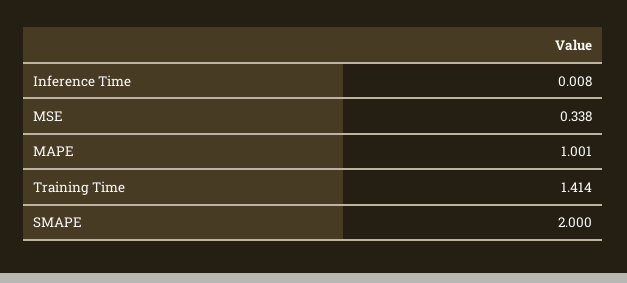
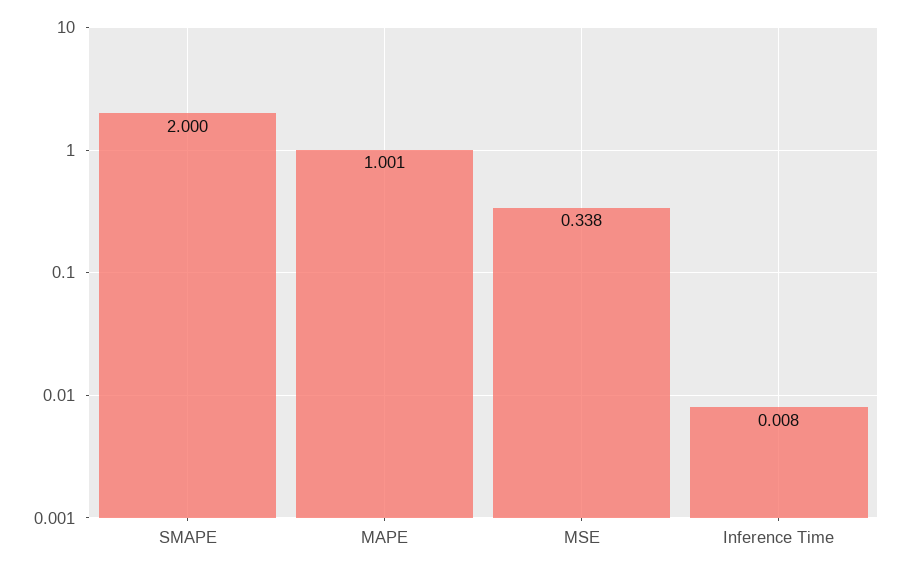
  {
    "Inference Time": 0.008,
    "MSE": 0.338,
    "MAPE": 1.001,
-   "Training Time": 1.414,
    "SMAPE": 2
  }

